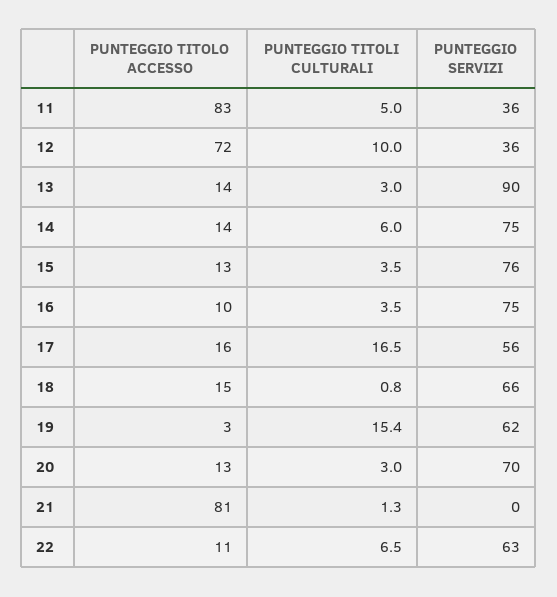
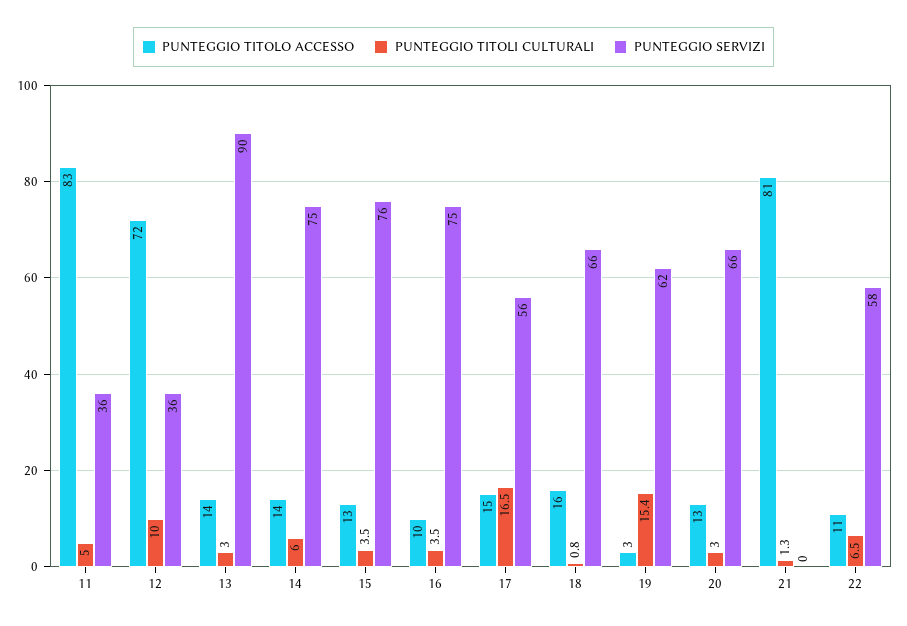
  {
    "PUNTEGGIO TITOLO ACCESSO": {
      "11": 83,
      "12": 72,
      "13": 14,
      "14": 14,
      "15": 13,
      "16": 10,
-     "17": 16,
+     "17": 15,
-     "18": 15,
+     "18": 16,
      "19": 3,
      "20": 13,
      "21": 81,
      "22": 11
    },
    "PUNTEGGIO TITOLI CULTURALI": {
      "11": 5,
      "12": 10,
      "13": 3,
      "14": 6,
      "15": 3.5,
      "16": 3.5,
      "17": 16.5,
      "18": 0.8,
      "19": 15.4,
      "20": 3,
      "21": 1.3,
      "22": 6.5
    },
    "PUNTEGGIO SERVIZI": {
      "11": 36,
      "12": 36,
      "13": 90,
      "14": 75,
      "15": 76,
      "16": 75,
      "17": 56,
      "18": 66,
      "19": 62,
-     "20": 70,
+     "20": 66,
      "21": 0,
-     "22": 63
+     "22": 58
    }
  }

